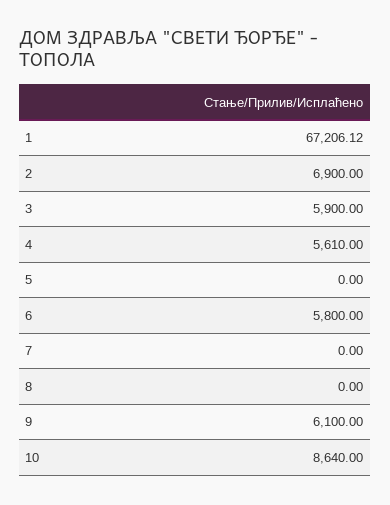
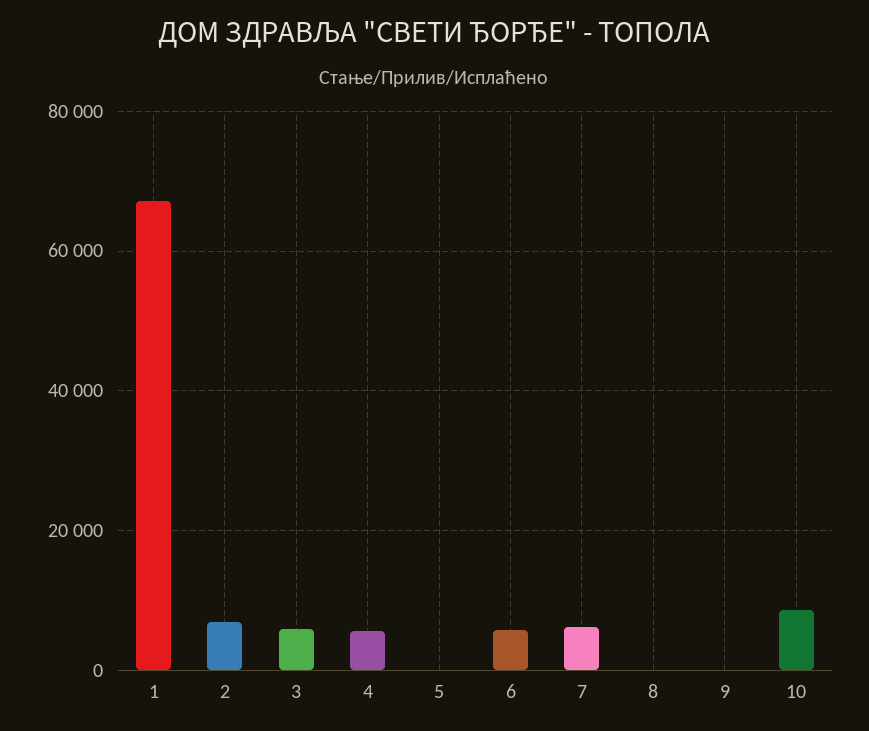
  {
    "1": 67206.12,
    "2": 6900,
    "3": 5900,
    "4": 5610,
    "5": 0,
    "6": 5800,
-   "7": 0,
+   "7": 6000,
    "8": 0,
-   "9": 6100,
+   "9": 0,
    "10": 8640
  }

